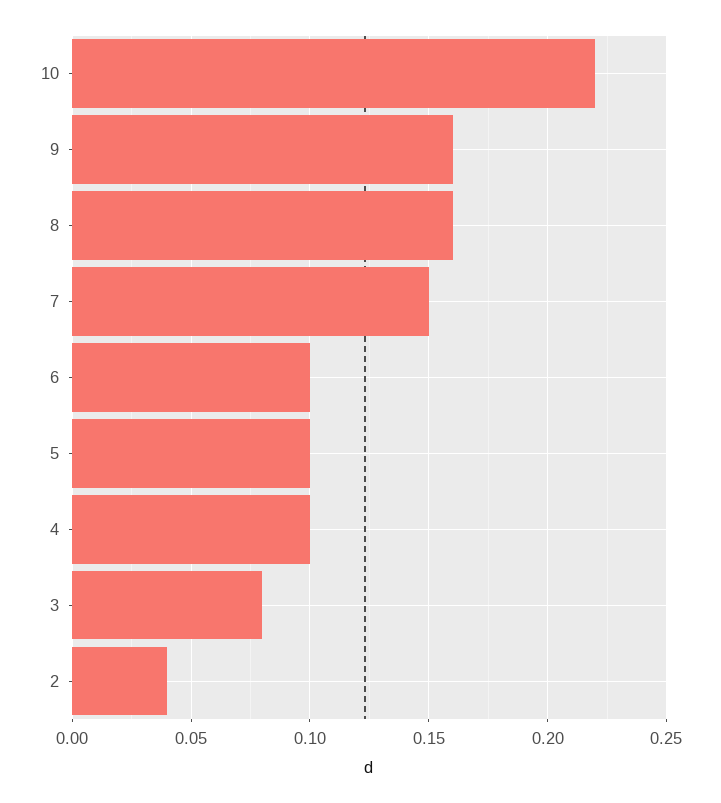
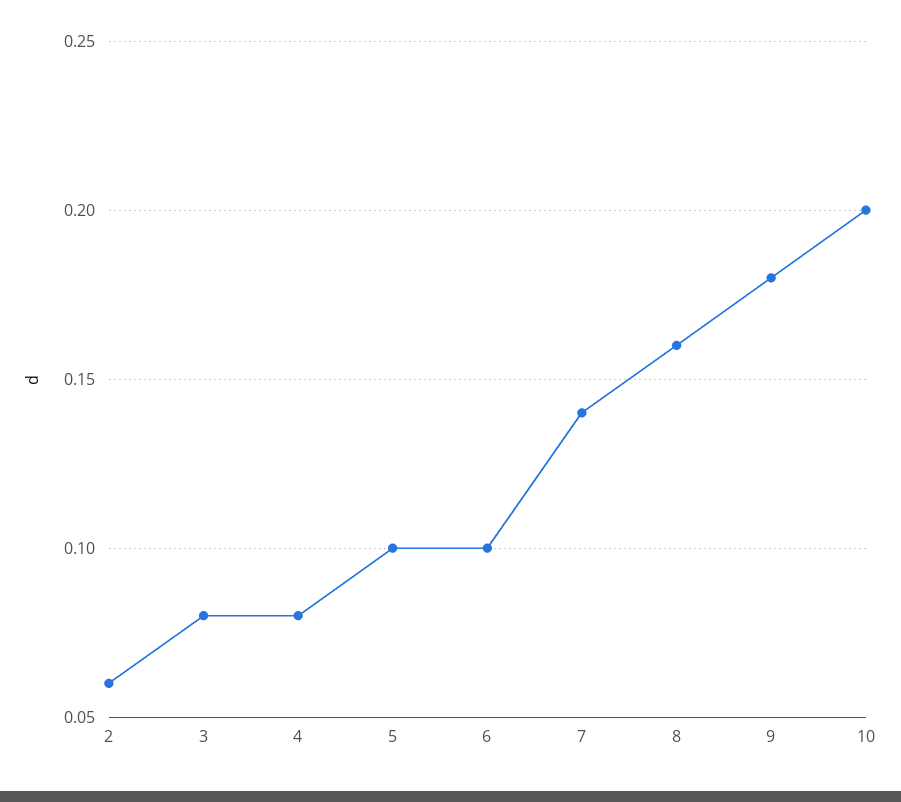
  {
-   "10": 0.22,
+   "10": 0.2,
-   "9": 0.16,
+   "9": 0.18,
    "8": 0.16,
-   "7": 0.15,
+   "7": 0.14,
    "6": 0.1,
    "5": 0.1,
-   "4": 0.1,
+   "4": 0.08,
    "3": 0.08,
-   "2": 0.04
+   "2": 0.06
  }

